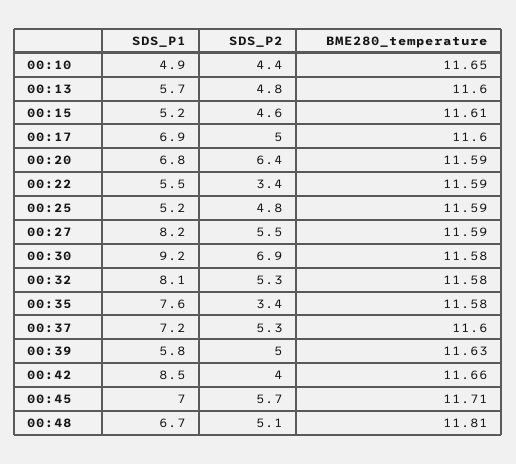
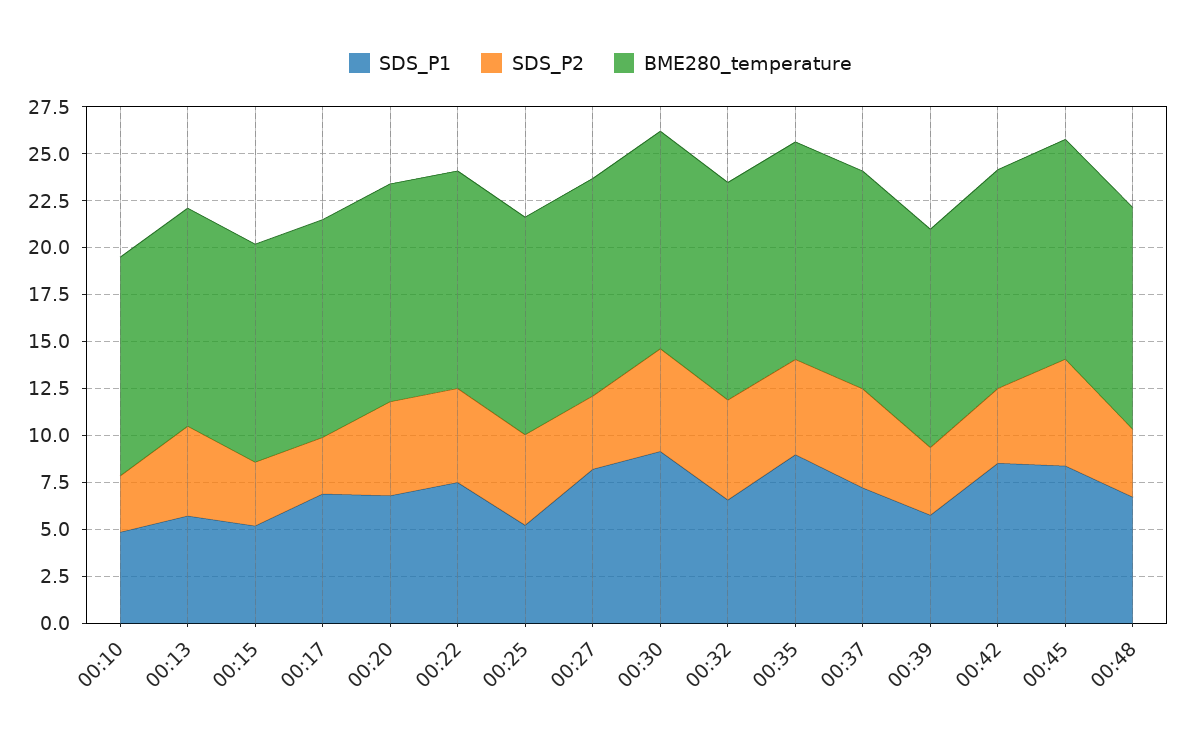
  {
    "SDS_P1": {
      "00:10": 4.9,
      "00:13": 5.7,
      "00:15": 5.2,
      "00:17": 6.9,
      "00:20": 6.8,
-     "00:22": 5.5,
+     "00:22": 7.5,
      "00:25": 5.2,
      "00:27": 8.2,
      "00:30": 9.2,
-     "00:32": 8.1,
+     "00:32": 6.5,
-     "00:35": 7.6,
+     "00:35": 9,
      "00:37": 7.2,
      "00:39": 5.8,
      "00:42": 8.5,
-     "00:45": 7,
+     "00:45": 8.5,
      "00:48": 6.7
    },
    "SDS_P2": {
-     "00:10": 4.4,
+     "00:10": 3,
      "00:13": 4.8,
-     "00:15": 4.6,
+     "00:15": 3.5,
-     "00:17": 5,
+     "00:17": 3,
-     "00:20": 6.4,
+     "00:20": 5,
-     "00:22": 3.4,
+     "00:22": 5,
      "00:25": 4.8,
-     "00:27": 5.5,
+     "00:27": 4,
-     "00:30": 6.9,
+     "00:30": 5.5,
      "00:32": 5.3,
-     "00:35": 3.4,
+     "00:35": 5,
      "00:37": 5.3,
-     "00:39": 5,
+     "00:39": 3.5,
      "00:42": 4,
      "00:45": 5.7,
-     "00:48": 5.1
+     "00:48": 3.5
    },
    "BME280_temperature": {
      "00:10": 11.65,
      "00:13": 11.6,
      "00:15": 11.61,
      "00:17": 11.6,
      "00:20": 11.59,
      "00:22": 11.59,
      "00:25": 11.59,
      "00:27": 11.59,
      "00:30": 11.58,
      "00:32": 11.58,
      "00:35": 11.58,
      "00:37": 11.6,
      "00:39": 11.63,
      "00:42": 11.66,
      "00:45": 11.71,
      "00:48": 11.81
    }
  }

